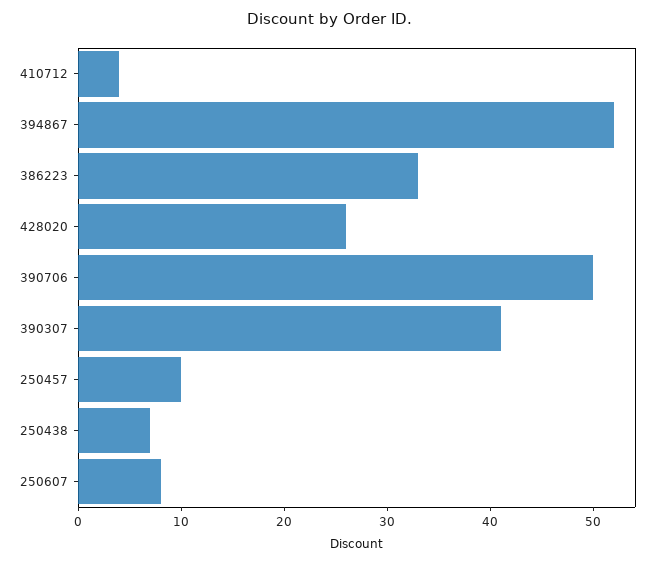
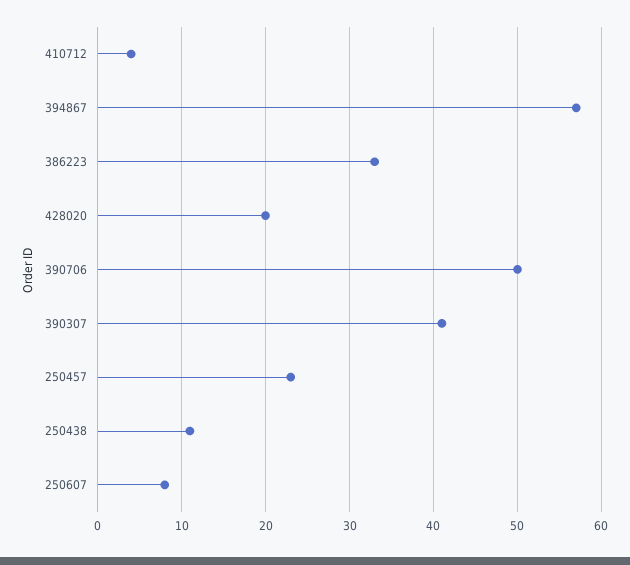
  {
    "410712": 4,
-   "394867": 52,
+   "394867": 57,
    "386223": 33,
-   "428020": 26,
+   "428020": 20,
    "390706": 50,
    "390307": 41,
-   "250457": 10,
+   "250457": 23,
-   "250438": 7,
+   "250438": 11,
    "250607": 8
  }

